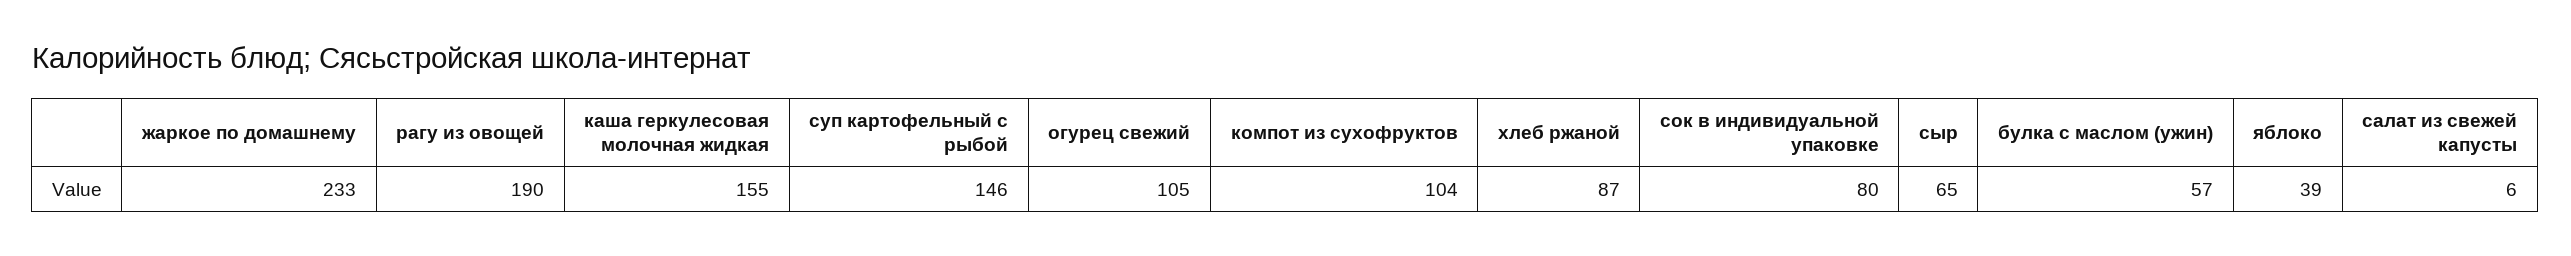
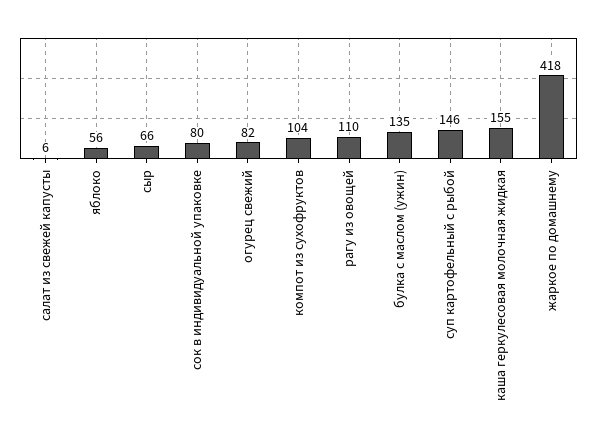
  {
-   "жаркое по домашнему": 233,
+   "жаркое по домашнему": 418,
-   "рагу из овощей": 190,
+   "рагу из овощей": 110,
    "каша геркулесовая молочная жидкая": 155,
    "суп картофельный с рыбой": 146,
-   "огурец свежий": 105,
+   "огурец свежий": 82,
    "компот из сухофруктов": 104,
-   "хлеб ржаной": 87,
    "сок в индивидуальной упаковке": 80,
-   "сыр": 65,
+   "сыр": 66,
-   "булка с маслом (ужин)": 57,
+   "булка с маслом (ужин)": 135,
-   "яблоко": 39,
+   "яблоко": 56,
    "салат из свежей капусты": 6
  }

